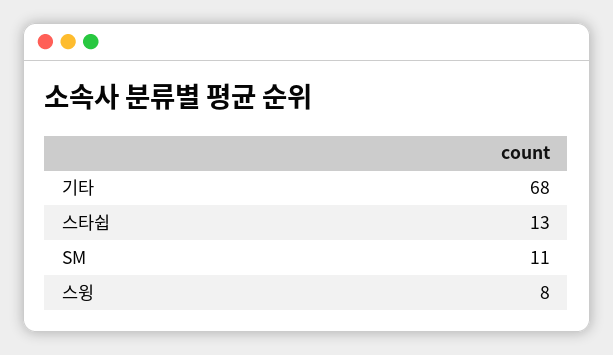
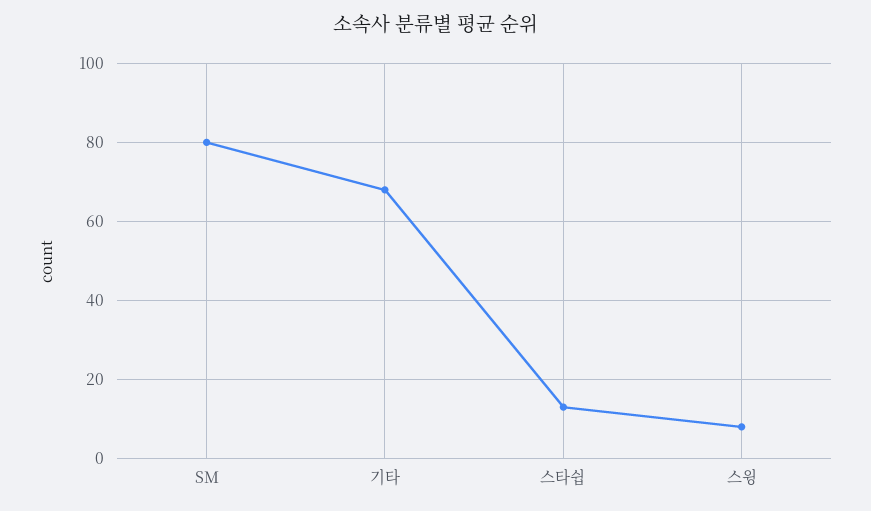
  {
    "기타": 68,
    "스타쉽": 13,
-   "SM": 11,
+   "SM": 80,
    "스윙": 8
  }

